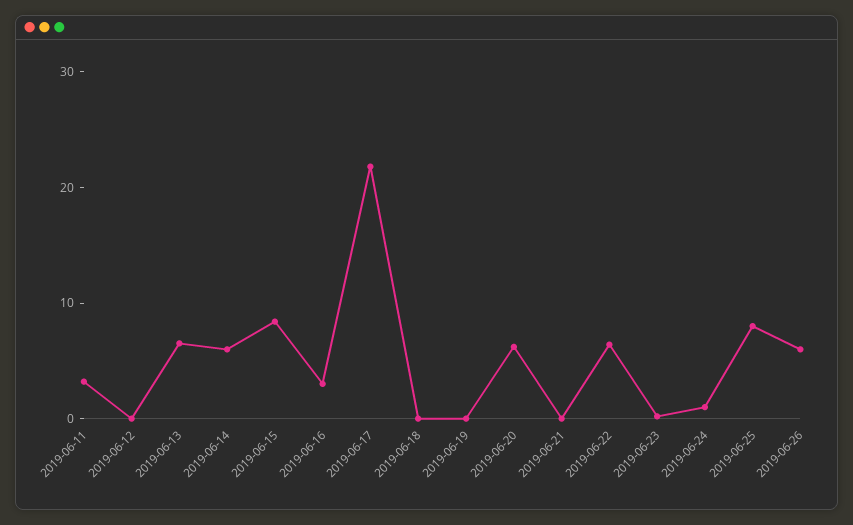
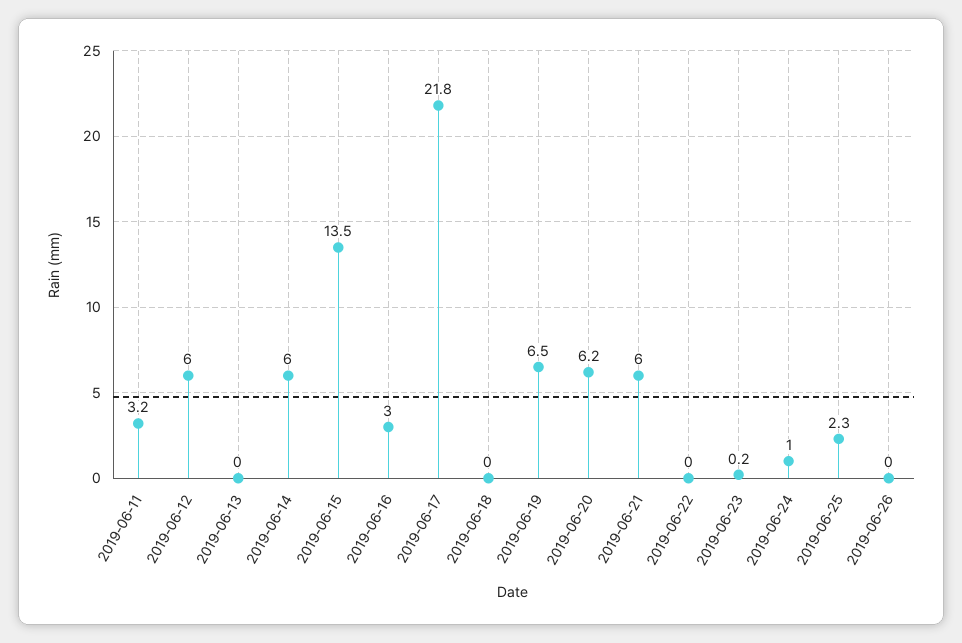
  {
    "2019-06-11": 3.2,
-   "2019-06-12": 0,
+   "2019-06-12": 6,
-   "2019-06-13": 6,
+   "2019-06-13": 0,
    "2019-06-14": 6,
-   "2019-06-15": 8,
+   "2019-06-15": 13.5,
    "2019-06-16": 3,
    "2019-06-17": 21.8,
    "2019-06-18": 0,
-   "2019-06-19": 0,
+   "2019-06-19": 6.5,
    "2019-06-20": 6.2,
-   "2019-06-21": 0,
+   "2019-06-21": 6,
-   "2019-06-22": 6,
+   "2019-06-22": 0,
    "2019-06-23": 0.2,
    "2019-06-24": 1,
-   "2019-06-25": 8,
+   "2019-06-25": 2.3,
-   "2019-06-26": 6
+   "2019-06-26": 0
  }

